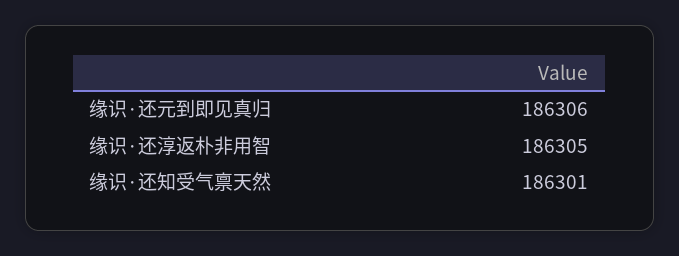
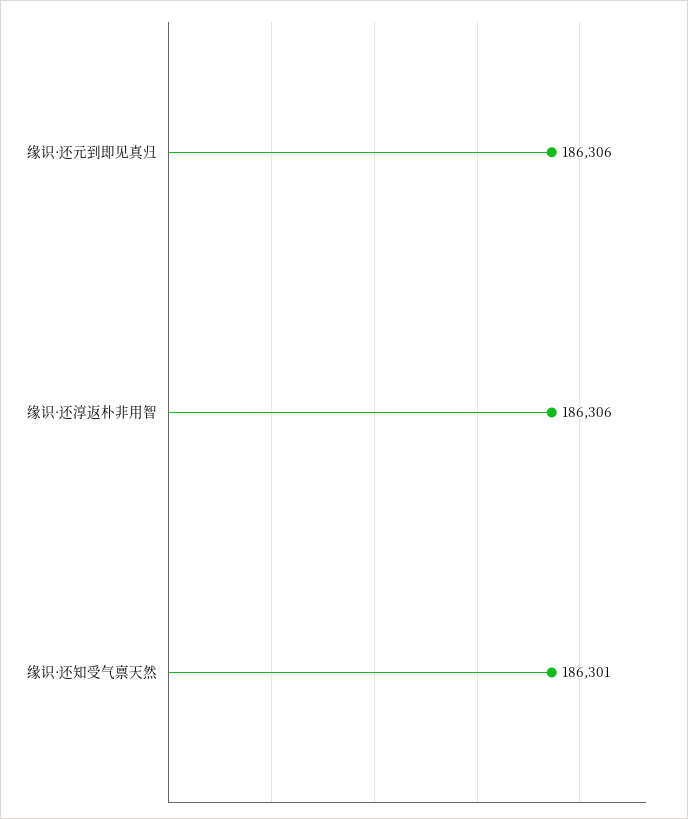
  {
    "缘识·还元到即见真归": 186306,
-   "缘识·还淳返朴非用智": 186305,
+   "缘识·还淳返朴非用智": 186306,
    "缘识·还知受气禀天然": 186301
  }

